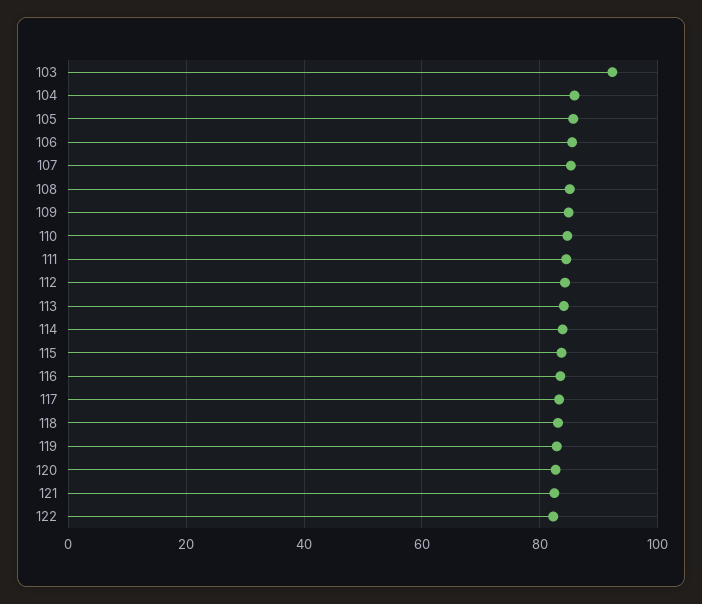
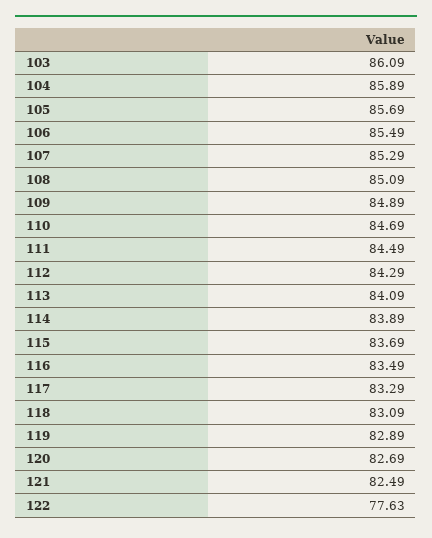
  {
-   "103": 92,
+   "103": 86.09,
    "104": 85.89,
    "105": 85.69,
    "106": 85.49,
    "107": 85.29,
    "108": 85.09,
    "109": 84.89,
    "110": 84.69,
    "111": 84.49,
    "112": 84.29,
    "113": 84.09,
    "114": 83.89,
    "115": 83.69,
    "116": 83.49,
    "117": 83.29,
    "118": 83.09,
    "119": 82.89,
    "120": 82.69,
    "121": 82.49,
-   "122": 82
+   "122": 77.63
  }

